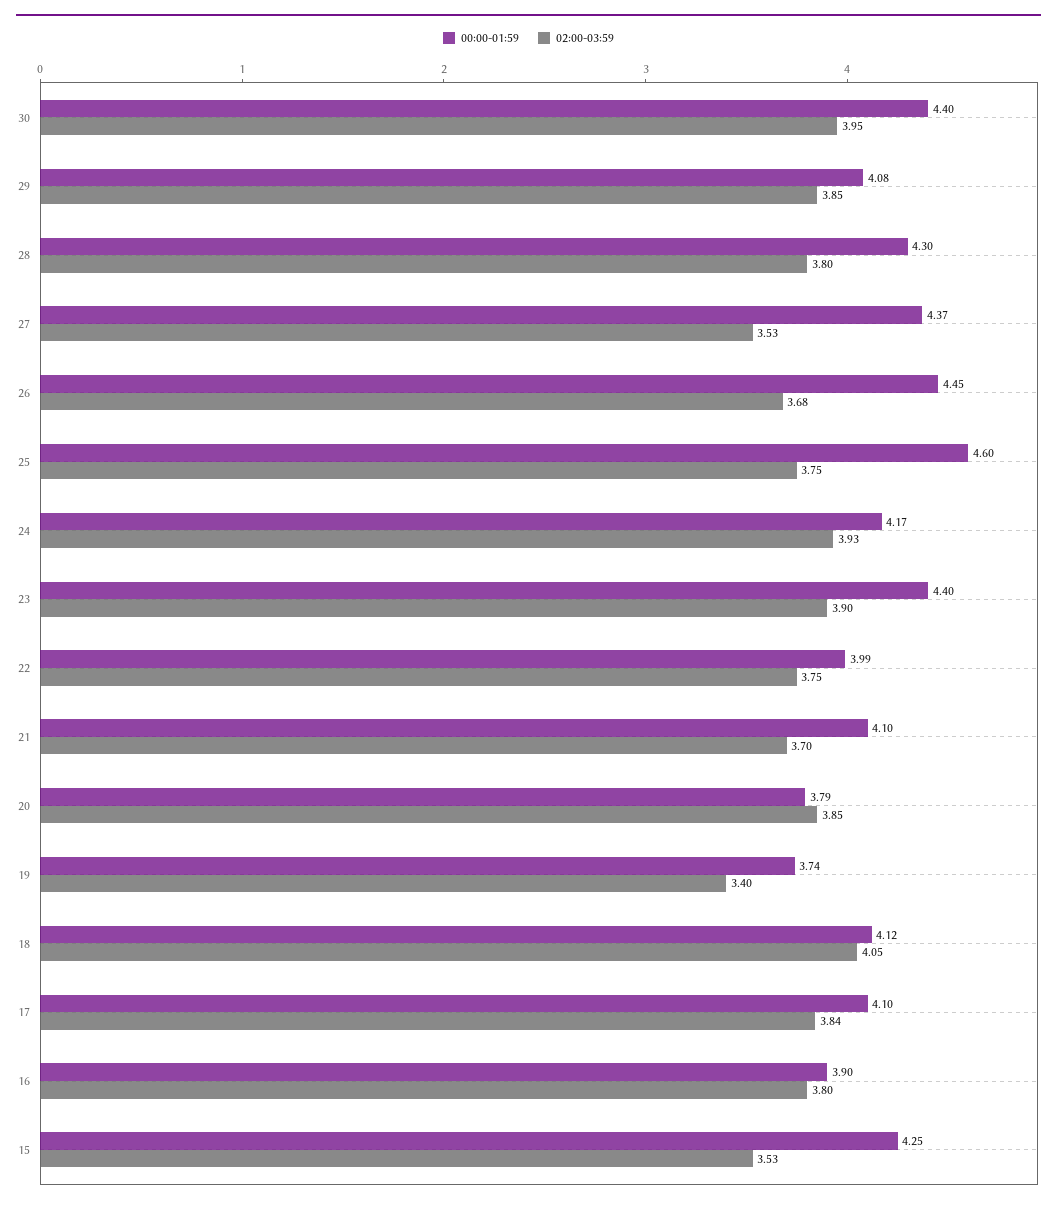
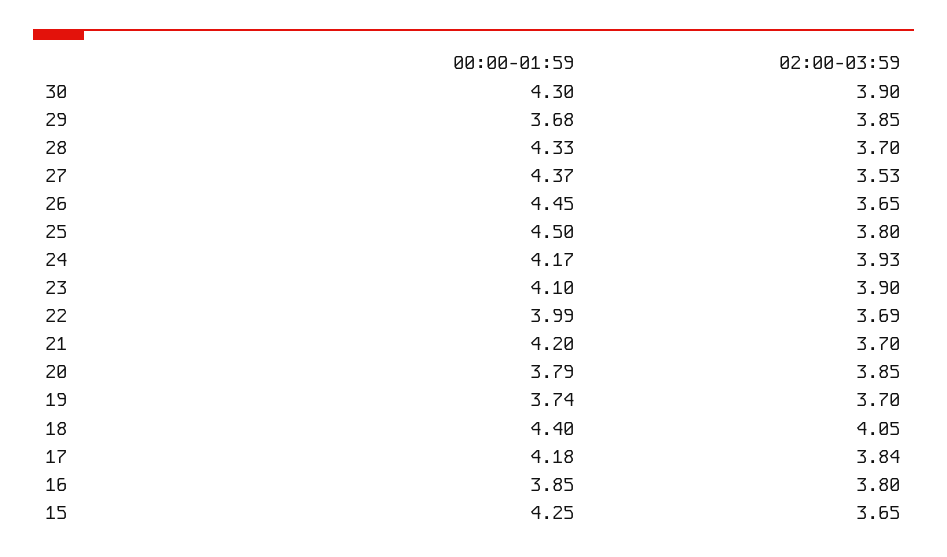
  {
    "00:00-01:59": {
-     "30": 4.4,
+     "30": 4.3,
-     "29": 4.08,
+     "29": 3.68,
-     "28": 4.3,
+     "28": 4.33,
      "27": 4.37,
      "26": 4.45,
-     "25": 4.6,
+     "25": 4.5,
      "24": 4.17,
-     "23": 4.4,
+     "23": 4.1,
      "22": 3.99,
-     "21": 4.1,
+     "21": 4.2,
      "20": 3.79,
      "19": 3.74,
-     "18": 4.12,
+     "18": 4.4,
-     "17": 4.1,
+     "17": 4.18,
-     "16": 3.9,
+     "16": 3.85,
      "15": 4.25
    },
    "02:00-03:59": {
-     "30": 3.95,
+     "30": 3.9,
      "29": 3.85,
-     "28": 3.8,
+     "28": 3.7,
      "27": 3.53,
-     "26": 3.68,
+     "26": 3.65,
-     "25": 3.75,
+     "25": 3.8,
      "24": 3.93,
      "23": 3.9,
-     "22": 3.75,
+     "22": 3.69,
      "21": 3.7,
      "20": 3.85,
-     "19": 3.4,
+     "19": 3.7,
      "18": 4.05,
      "17": 3.84,
      "16": 3.8,
-     "15": 3.53
+     "15": 3.65
    }
  }

